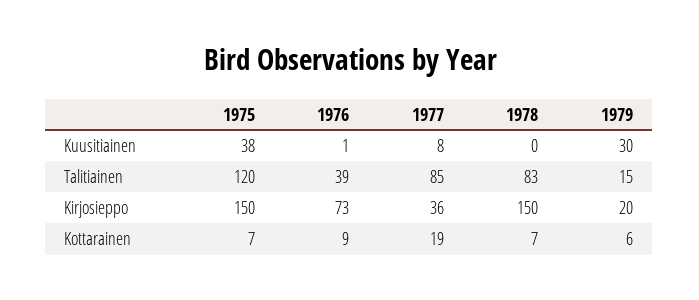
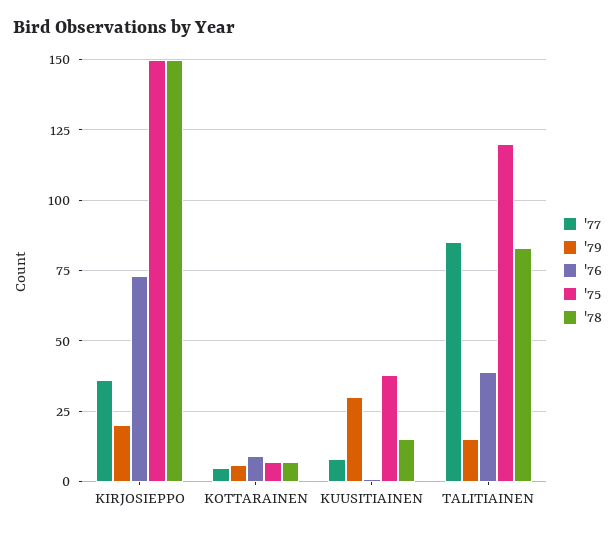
  {
    "1975": {
      "Kuusitiainen": 38,
      "Talitiainen": 120,
      "Kirjosieppo": 150,
      "Kottarainen": 7
    },
    "1976": {
      "Kuusitiainen": 1,
      "Talitiainen": 39,
      "Kirjosieppo": 73,
      "Kottarainen": 9
    },
    "1977": {
      "Kuusitiainen": 8,
      "Talitiainen": 85,
      "Kirjosieppo": 36,
-     "Kottarainen": 19
+     "Kottarainen": 5
    },
    "1978": {
-     "Kuusitiainen": 0,
+     "Kuusitiainen": 15,
      "Talitiainen": 83,
      "Kirjosieppo": 150,
      "Kottarainen": 7
    },
    "1979": {
      "Kuusitiainen": 30,
      "Talitiainen": 15,
      "Kirjosieppo": 20,
      "Kottarainen": 6
    }
  }

